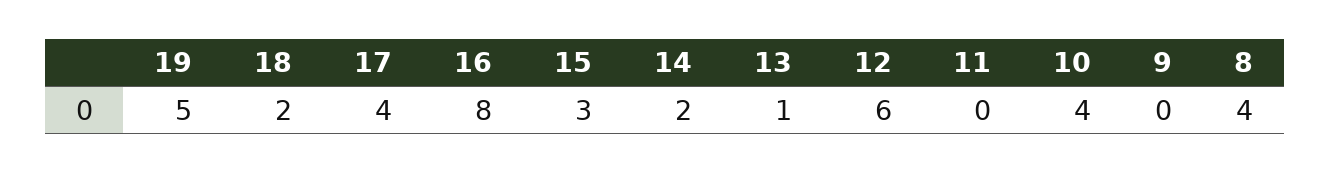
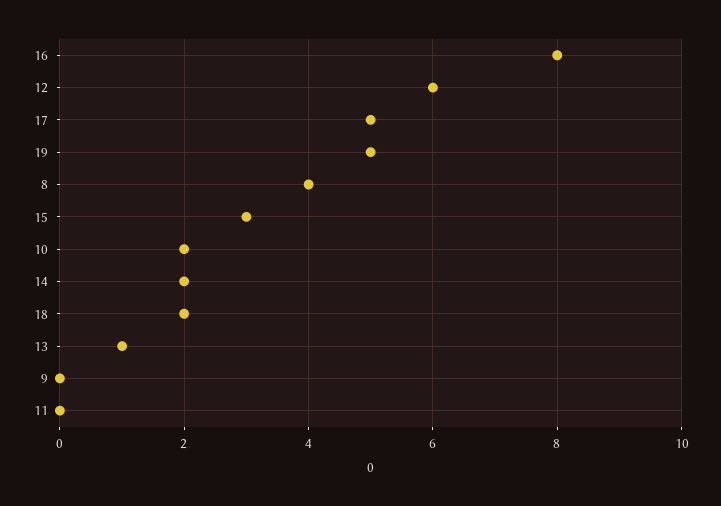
  {
    "19": 5,
    "18": 2,
-   "17": 4,
+   "17": 5,
    "16": 8,
    "15": 3,
    "14": 2,
    "13": 1,
    "12": 6,
    "11": 0,
-   "10": 4,
+   "10": 2,
    "9": 0,
    "8": 4
  }

